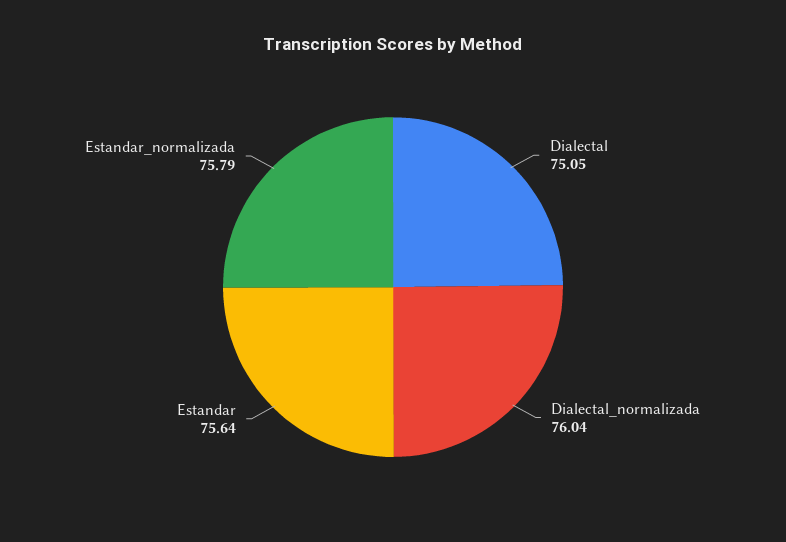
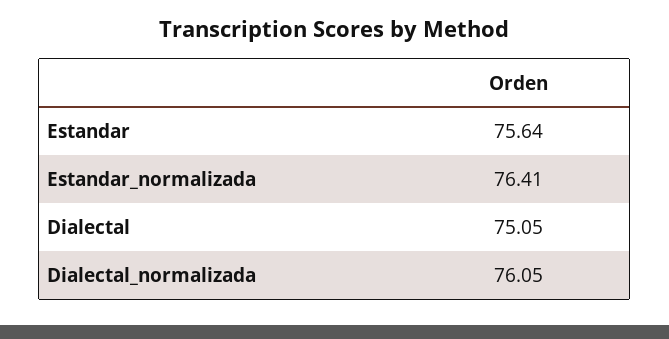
  {
    "Dialectal": 75.05,
-   "Dialectal_normalizada": 76.04,
+   "Dialectal_normalizada": 76.05,
    "Estandar": 75.64,
-   "Estandar_normalizada": 75.79
+   "Estandar_normalizada": 76.41
  }

